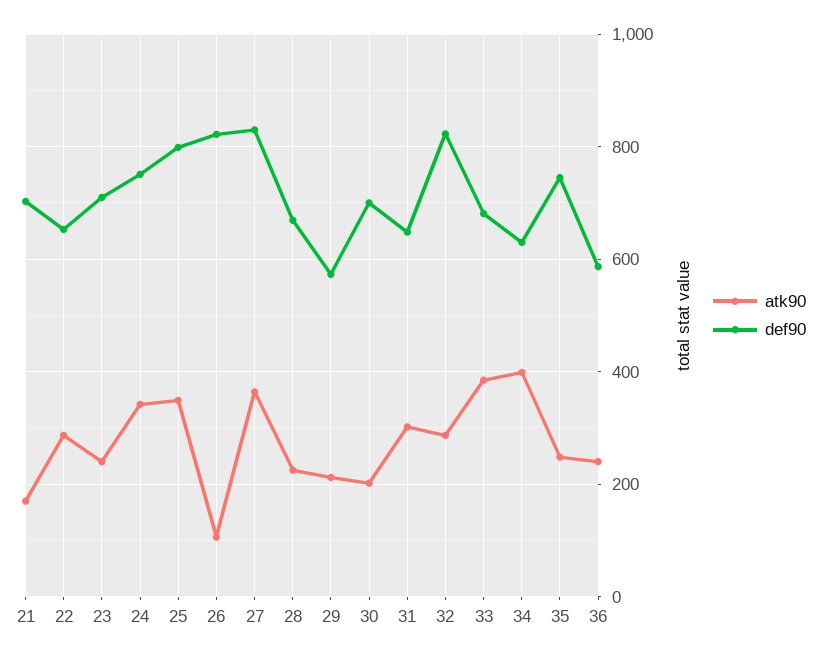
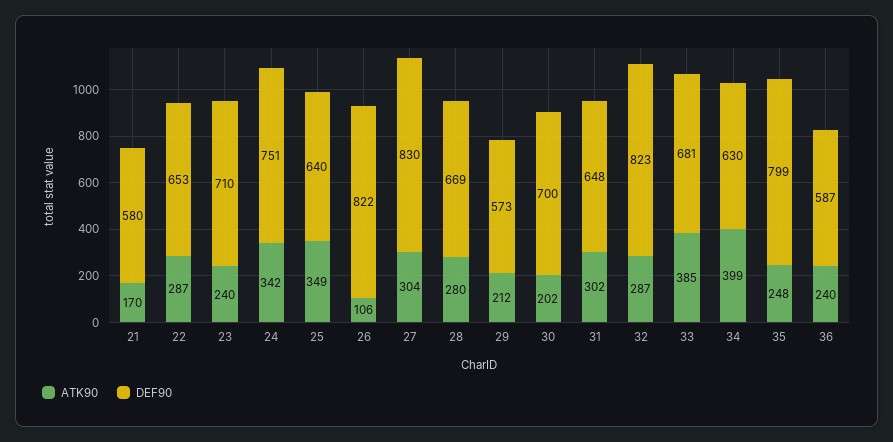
  {
    "atk90": {
      "21": 170,
      "22": 287,
      "23": 240,
      "24": 342,
      "25": 349,
      "26": 106,
-     "27": 360,
+     "27": 304,
-     "28": 220,
+     "28": 280,
      "29": 212,
      "30": 202,
      "31": 302,
      "32": 287,
      "33": 385,
      "34": 399,
      "35": 248,
      "36": 240
    },
    "def90": {
-     "21": 700,
+     "21": 580,
      "22": 653,
      "23": 710,
      "24": 751,
-     "25": 800,
+     "25": 640,
      "26": 822,
      "27": 830,
      "28": 669,
      "29": 573,
      "30": 700,
      "31": 648,
      "32": 823,
      "33": 681,
      "34": 630,
-     "35": 740,
+     "35": 799,
      "36": 587
    }
  }

